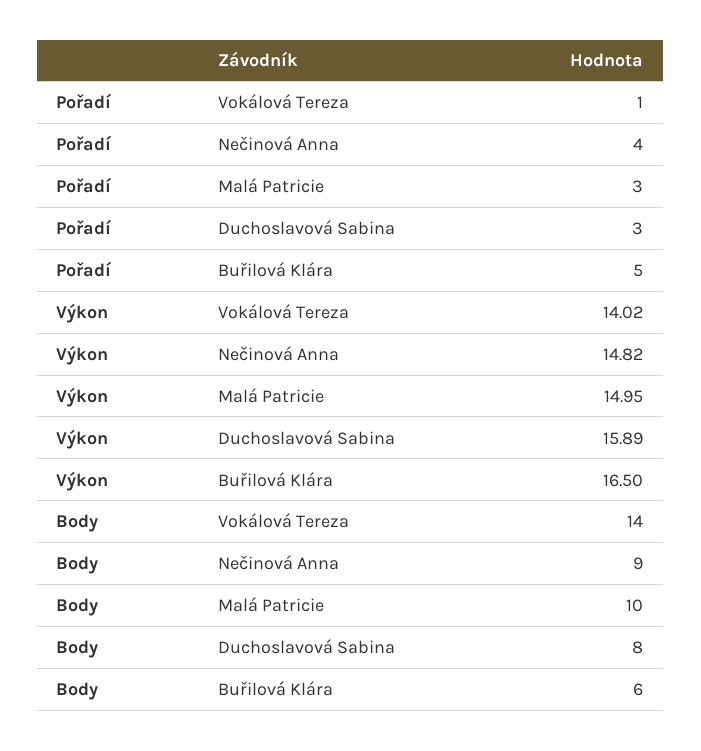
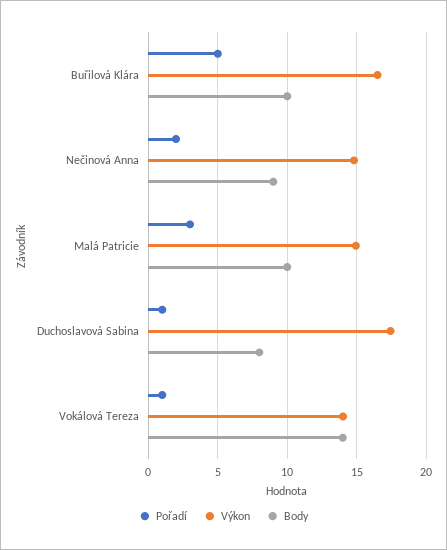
  {
    "Pořadí": {
      "Vokálová Tereza": 1,
-     "Nečinová Anna": 4,
+     "Nečinová Anna": 2,
      "Malá Patricie": 3,
-     "Duchoslavová Sabina": 3,
+     "Duchoslavová Sabina": 1,
      "Buřilová Klára": 5
    },
    "Výkon": {
      "Vokálová Tereza": 14.02,
      "Nečinová Anna": 14.82,
      "Malá Patricie": 14.95,
-     "Duchoslavová Sabina": 15.89,
+     "Duchoslavová Sabina": 17.5,
      "Buřilová Klára": 16.5
    },
    "Body": {
      "Vokálová Tereza": 14,
      "Nečinová Anna": 9,
      "Malá Patricie": 10,
      "Duchoslavová Sabina": 8,
-     "Buřilová Klára": 6
+     "Buřilová Klára": 10
    }
  }

